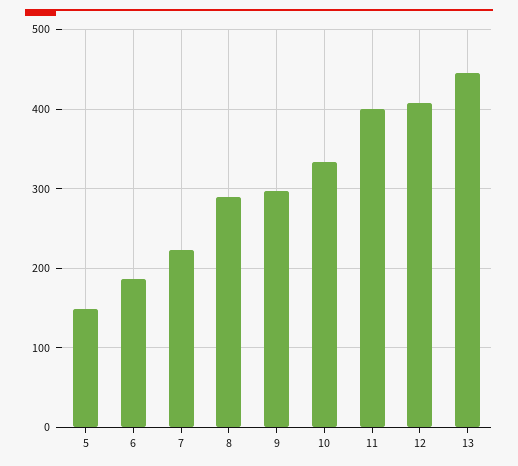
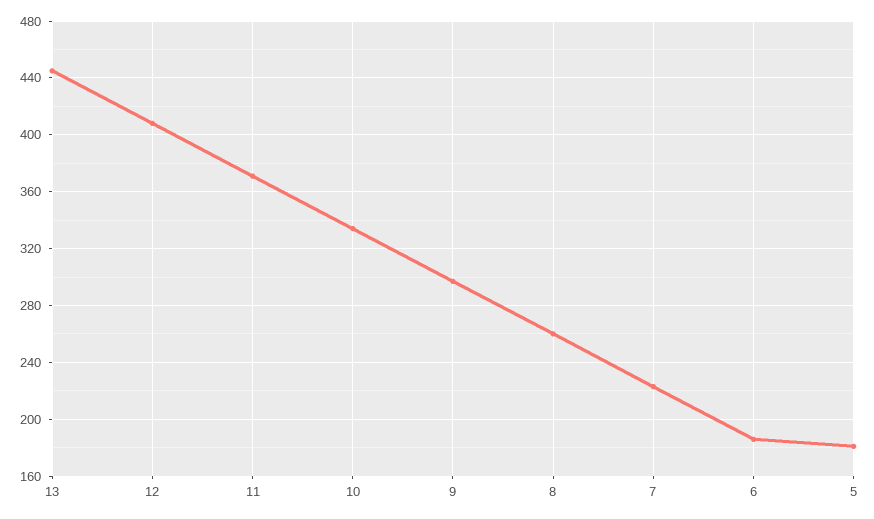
  {
-   "5": 150,
+   "5": 180,
    "6": 185,
    "7": 225,
-   "8": 290,
+   "8": 260,
    "9": 295,
    "10": 335,
-   "11": 400,
+   "11": 370,
    "12": 410,
    "13": 445
  }

